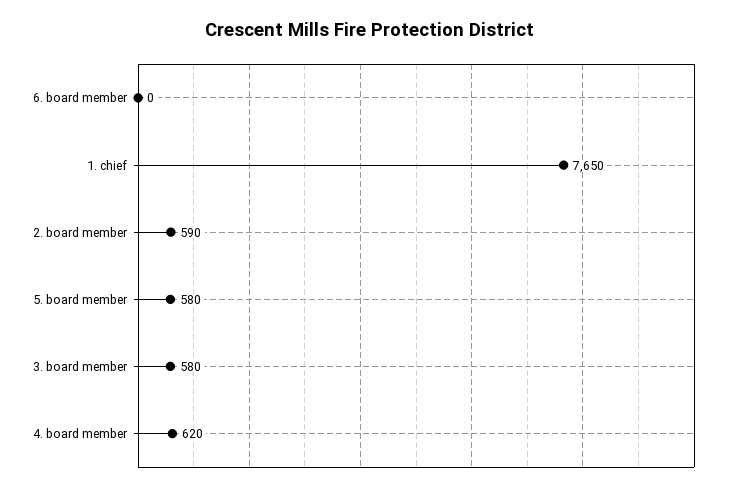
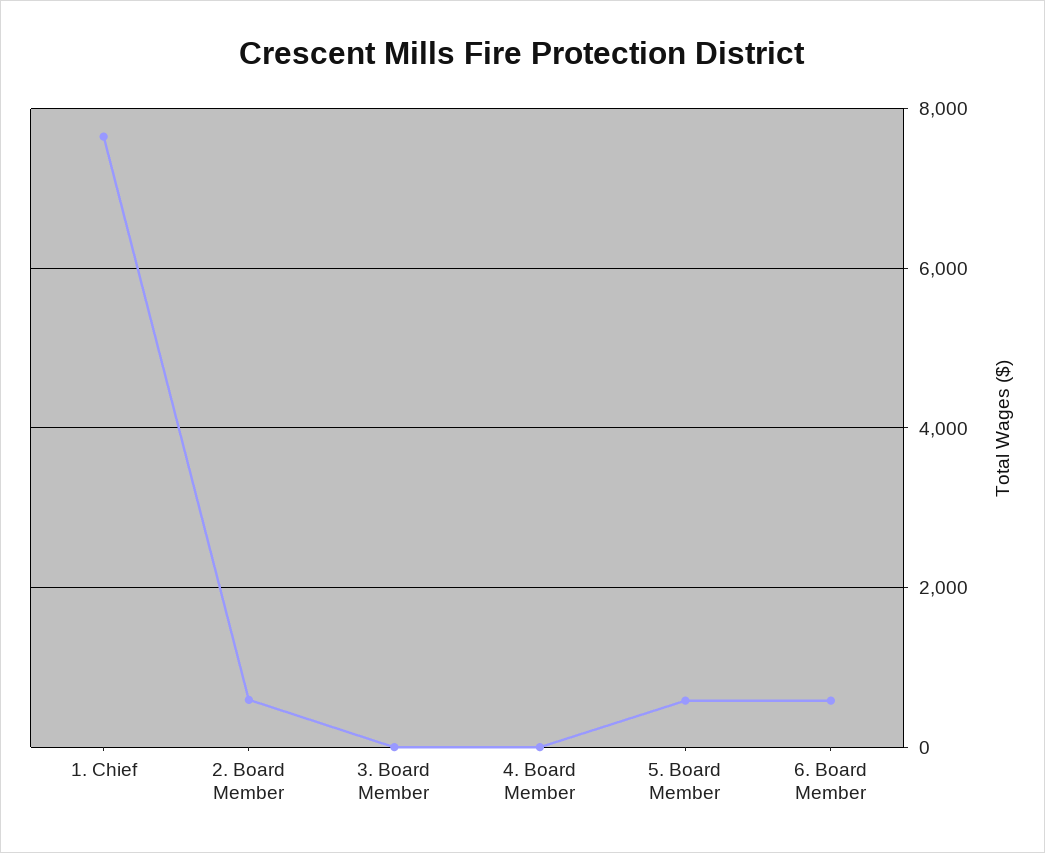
  {
-   "6. board member": 0,
+   "6. board member": 600,
    "1. chief": 7650,
    "2. board member": 590,
    "5. board member": 580,
-   "3. board member": 580,
+   "3. board member": 0,
-   "4. board member": 620
+   "4. board member": 0
  }

